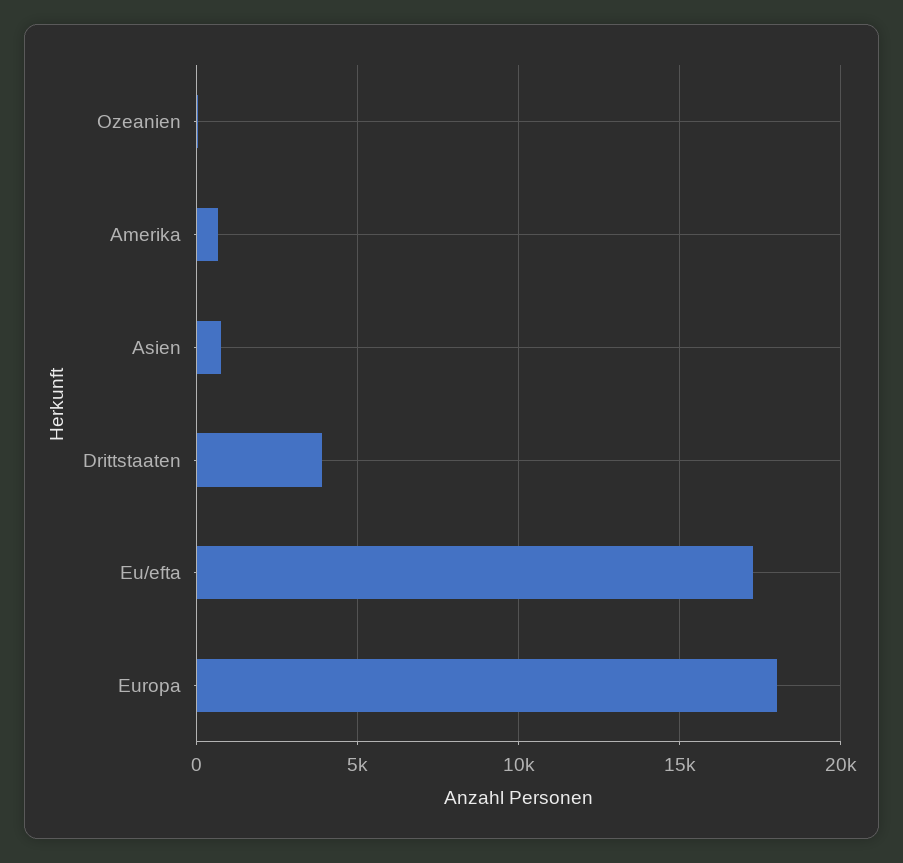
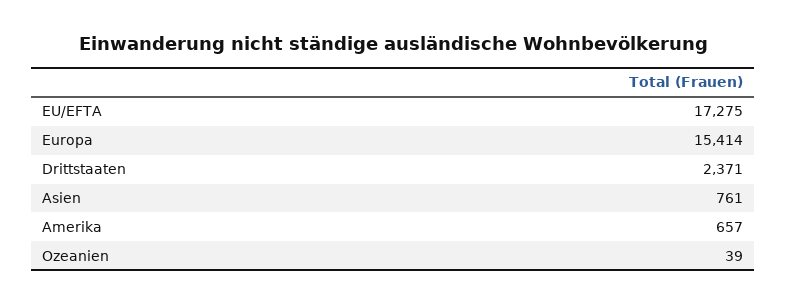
  {
    "Ozeanien": 39,
    "Amerika": 657,
    "Asien": 761,
-   "Drittstaaten": 4000,
+   "Drittstaaten": 2371,
    "Eu/efta": 17275,
-   "Europa": 18000
+   "Europa": 15414
  }

